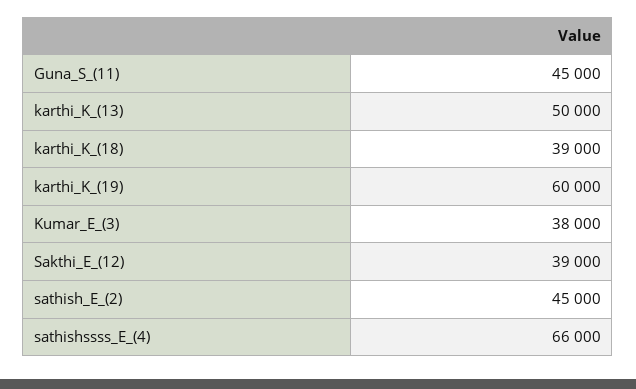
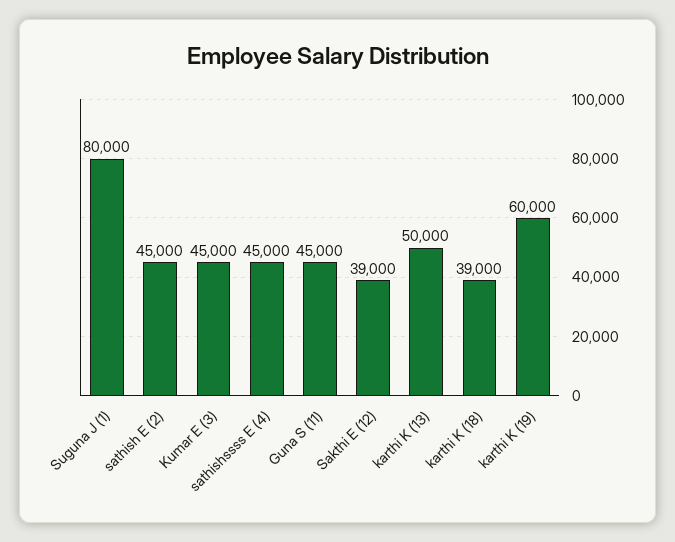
  {
    "Guna_S_(11)": 45000,
    "karthi_K_(13)": 50000,
    "karthi_K_(18)": 39000,
    "karthi_K_(19)": 60000,
-   "Kumar_E_(3)": 38000,
+   "Kumar_E_(3)": 45000,
    "Sakthi_E_(12)": 39000,
    "sathish_E_(2)": 45000,
-   "sathishssss_E_(4)": 66000
+   "sathishssss_E_(4)": 45000,
+   "Suguna J (1)": 80000
  }

